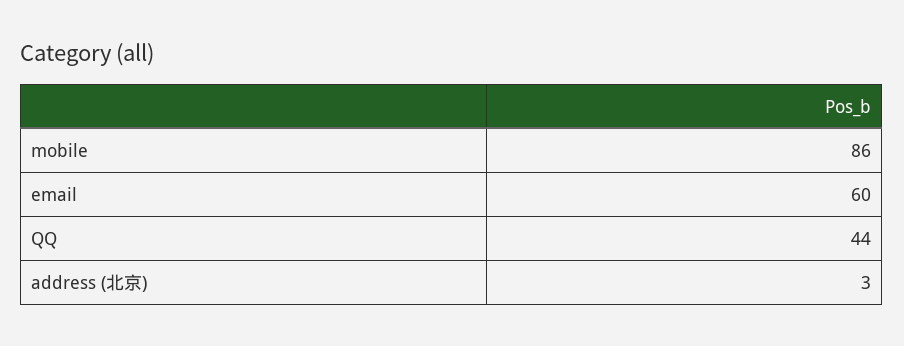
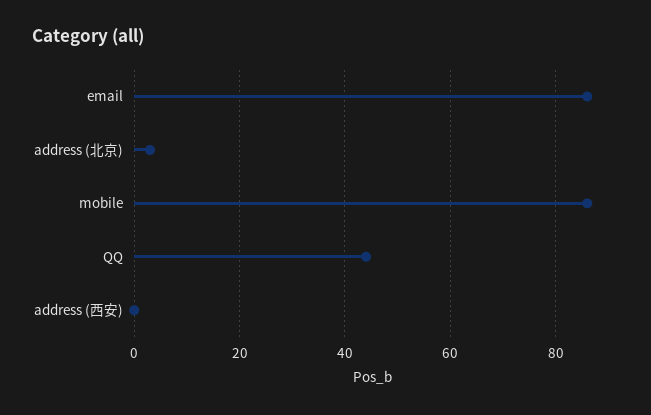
  {
    "mobile": 86,
-   "email": 60,
+   "email": 85,
    "QQ": 44,
-   "address (北京)": 3
+   "address (北京)": 3,
+   "address (西安)": 0
  }

